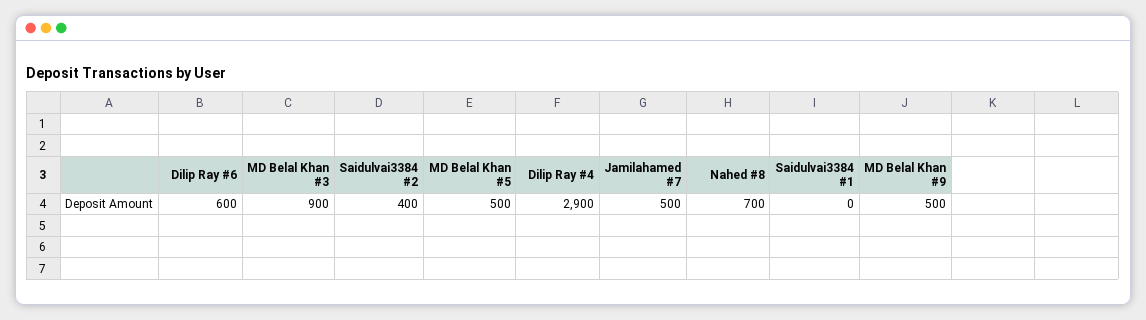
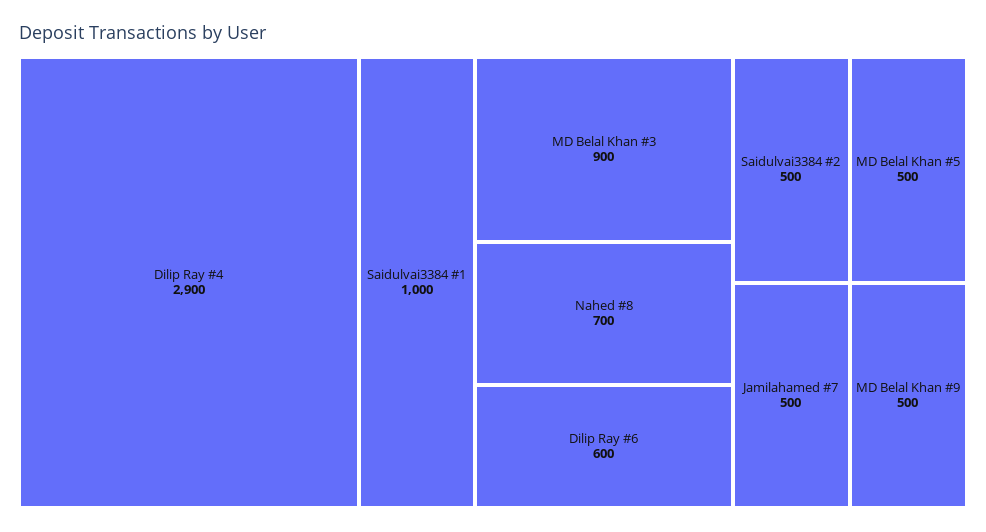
  {
    "Dilip Ray #6": 600,
    "MD Belal Khan #3": 900,
-   "Saidulvai3384 #2": 400,
+   "Saidulvai3384 #2": 500,
    "MD Belal Khan #5": 500,
    "Dilip Ray #4": 2900,
    "Jamilahamed #7": 500,
    "Nahed #8": 700,
-   "Saidulvai3384 #1": 0,
+   "Saidulvai3384 #1": 1000,
    "MD Belal Khan #9": 500
  }

